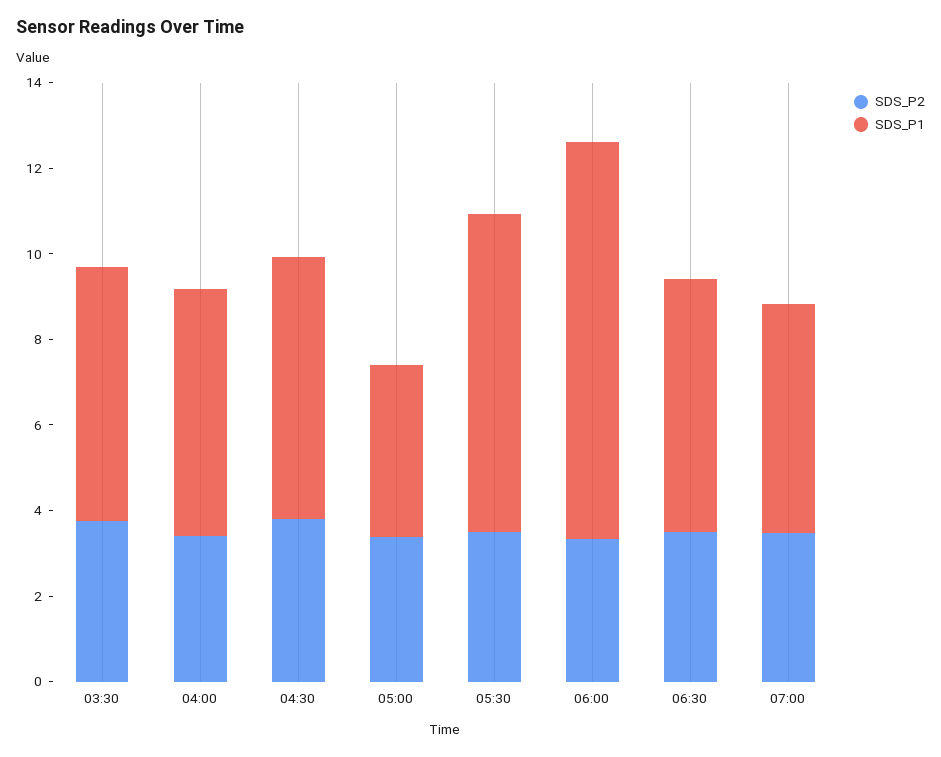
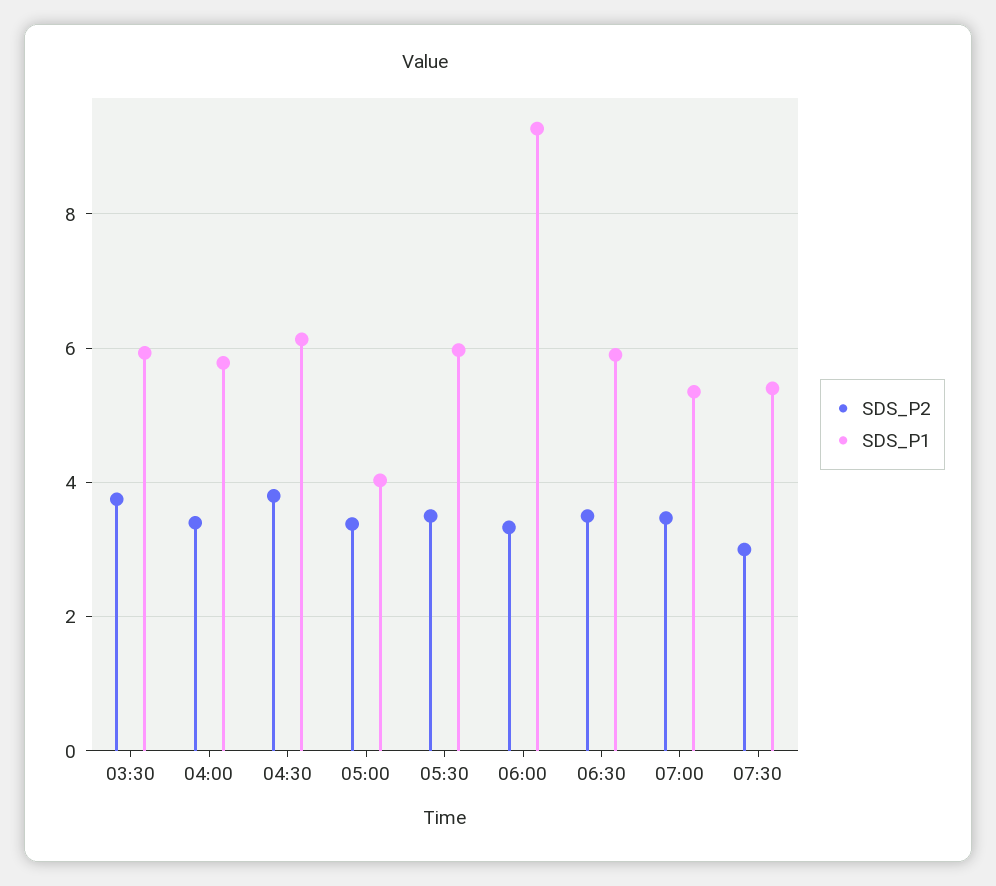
  {
    "SDS_P2": {
      "03:30": 3.8,
      "04:00": 3.4,
      "04:30": 3.8,
      "05:00": 3.4,
      "05:30": 3.6,
      "06:00": 3.4,
      "06:30": 3.6,
-     "07:00": 3.4
+     "07:00": 3.4,
+     "07:30": 3
    },
    "SDS_P1": {
      "03:30": 6,
      "04:00": 5.8,
      "04:30": 6.2,
      "05:00": 4,
-     "05:30": 7.5,
+     "05:30": 6,
      "06:00": 9.2,
      "06:30": 6,
-     "07:00": 5.4
+     "07:00": 5.4,
+     "07:30": 5.4
    }
  }

